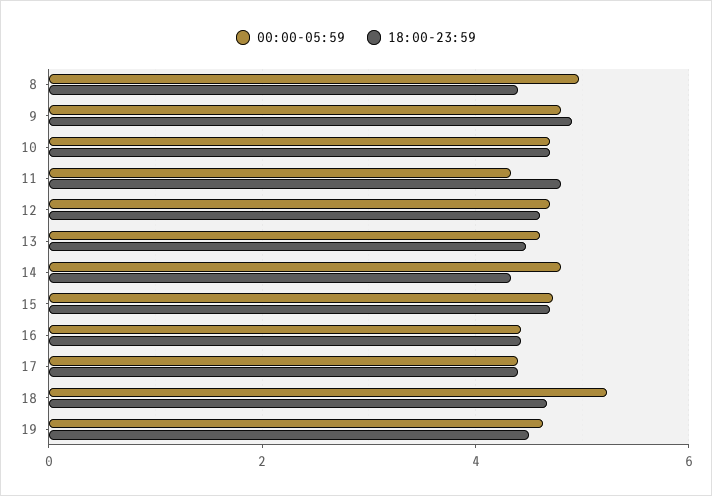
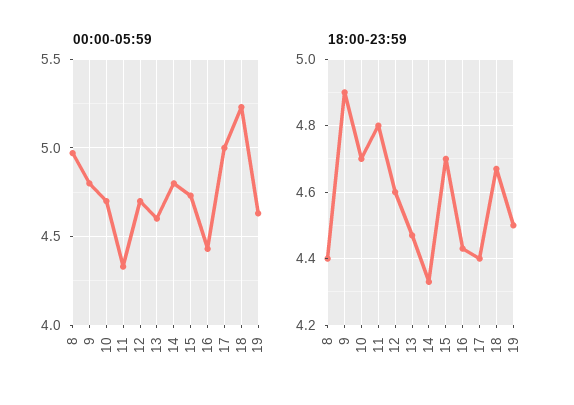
  {
    "00:00-05:59": {
      "8": 4.95,
      "9": 4.8,
      "10": 4.7,
      "11": 4.35,
      "12": 4.7,
      "13": 4.6,
      "14": 4.8,
      "15": 4.75,
      "16": 4.45,
-     "17": 4.4,
+     "17": 5,
      "18": 5.25,
      "19": 4.65
    },
    "18:00-23:59": {
      "8": 4.4,
      "9": 4.9,
      "10": 4.7,
      "11": 4.8,
      "12": 4.6,
      "13": 4.45,
      "14": 4.35,
      "15": 4.7,
      "16": 4.45,
      "17": 4.4,
      "18": 4.65,
      "19": 4.5
    }
  }

